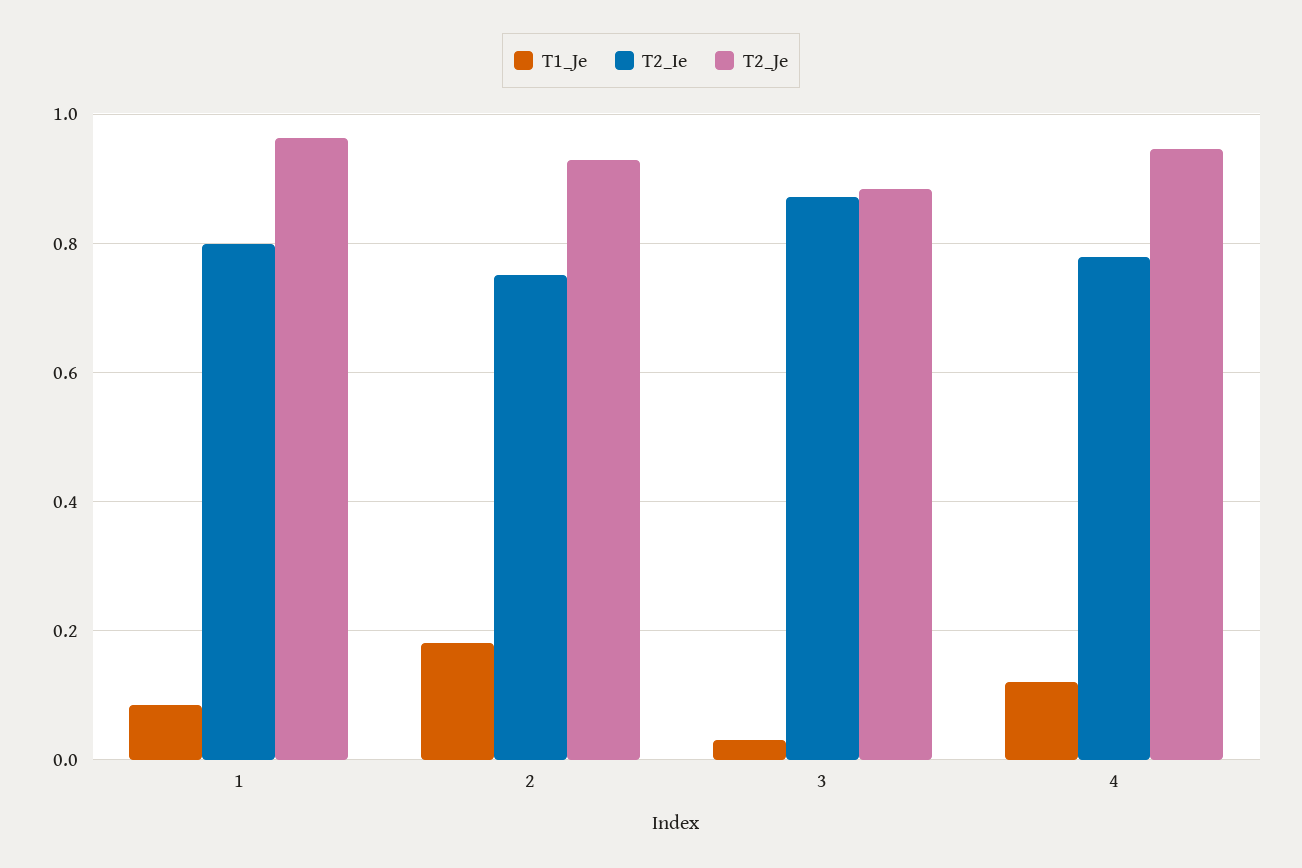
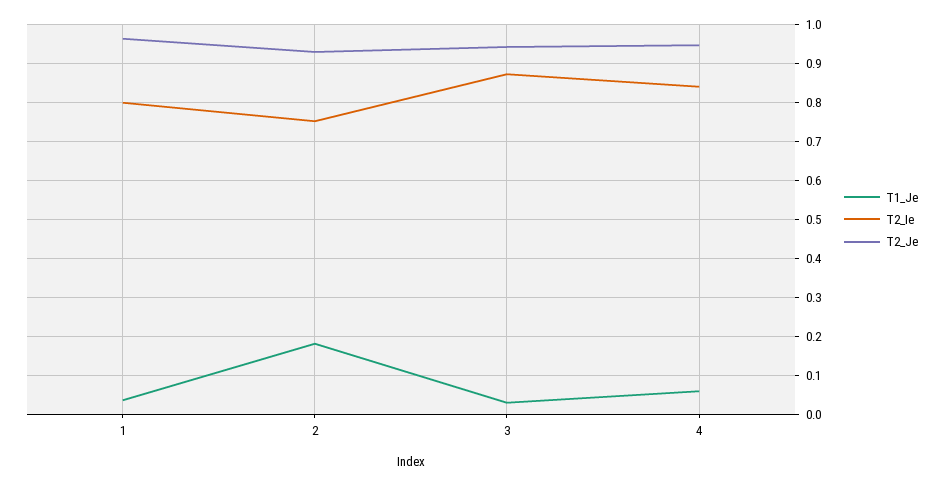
  {
    "T1_Je": {
-     "1": 0.08,
+     "1": 0.04,
      "2": 0.18,
      "3": 0.04,
-     "4": 0.12
+     "4": 0.06
    },
    "T2_Ie": {
      "1": 0.8,
      "2": 0.76,
      "3": 0.88,
-     "4": 0.78
+     "4": 0.84
    },
    "T2_Je": {
      "1": 0.96,
      "2": 0.92,
-     "3": 0.88,
+     "3": 0.94,
      "4": 0.94
    }
  }

